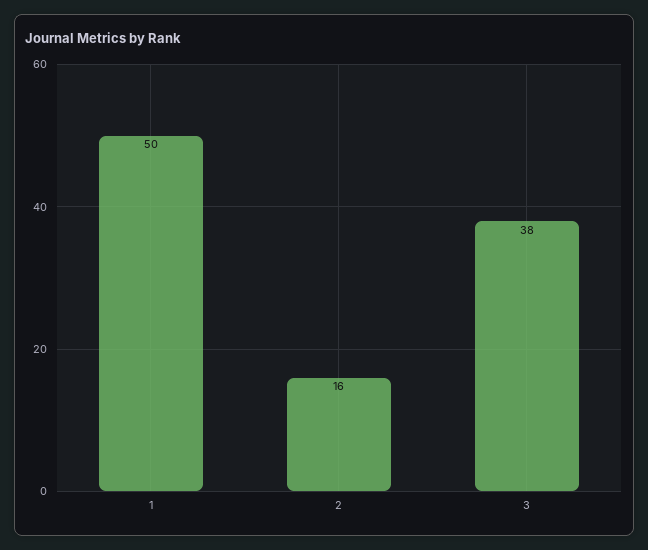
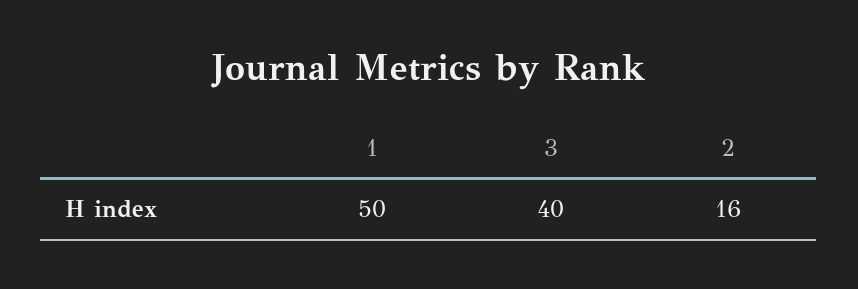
  {
    "1": 50,
    "2": 16,
-   "3": 38
+   "3": 40
  }

